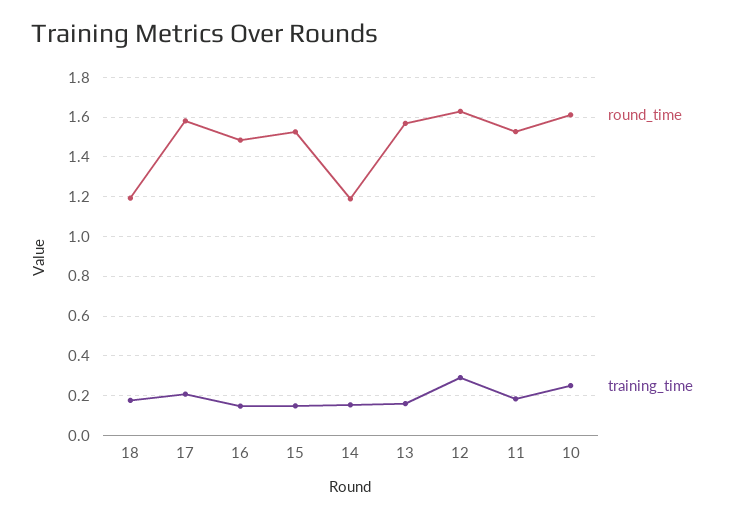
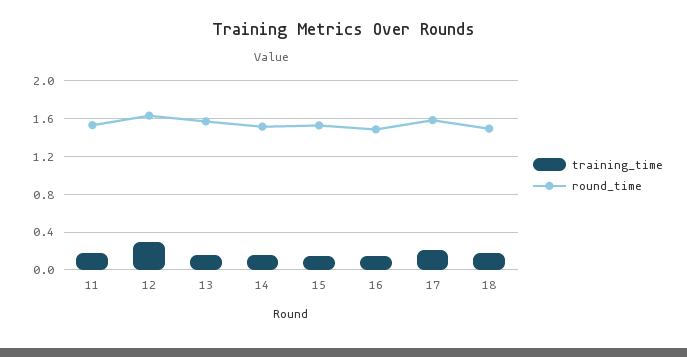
  {
    "round_time": {
-     "18": 1.2,
+     "18": 1.5,
      "17": 1.6,
      "16": 1.5,
      "15": 1.55,
-     "14": 1.2,
+     "14": 1.5,
      "13": 1.55,
      "12": 1.65,
-     "11": 1.55,
+     "11": 1.55
-     "10": 1.6
    },
    "training_time": {
      "18": 0.2,
      "17": 0.2,
      "16": 0.15,
      "15": 0.15,
      "14": 0.15,
      "13": 0.15,
      "12": 0.3,
-     "11": 0.2,
+     "11": 0.2
-     "10": 0.25
    }
  }

